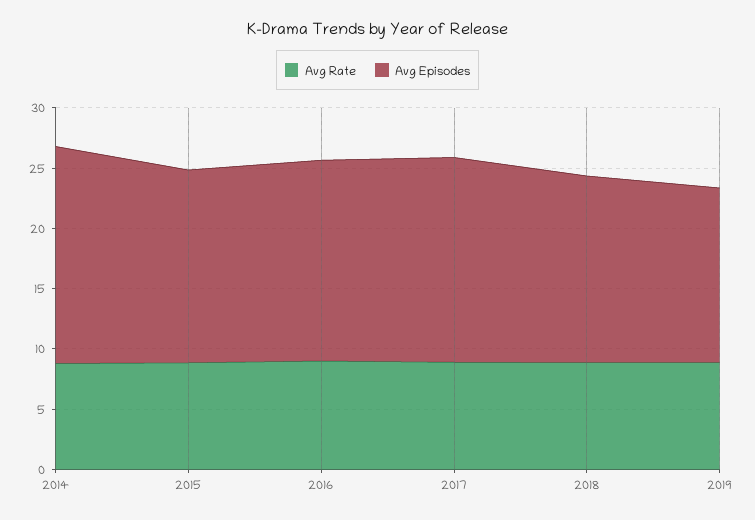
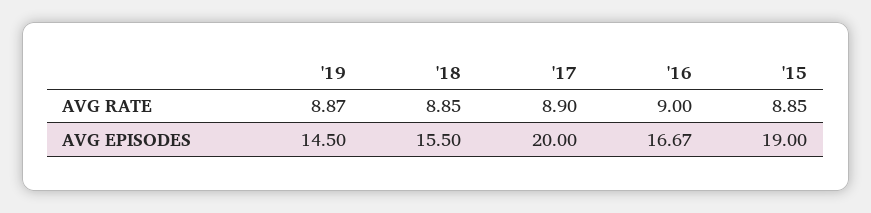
  {
    "Avg Rate": {
-     "2014": 9,
      "2015": 8.85,
      "2016": 9,
      "2017": 8.9,
      "2018": 8.85,
      "2019": 8.87
    },
    "Avg Episodes": {
-     "2014": 18,
-     "2015": 16,
+     "2015": 19,
      "2016": 16.67,
-     "2017": 17,
+     "2017": 20,
      "2018": 15.5,
      "2019": 14.5
    }
  }

